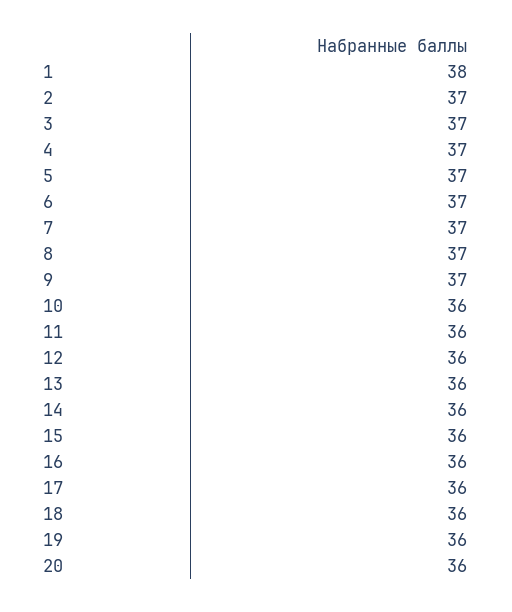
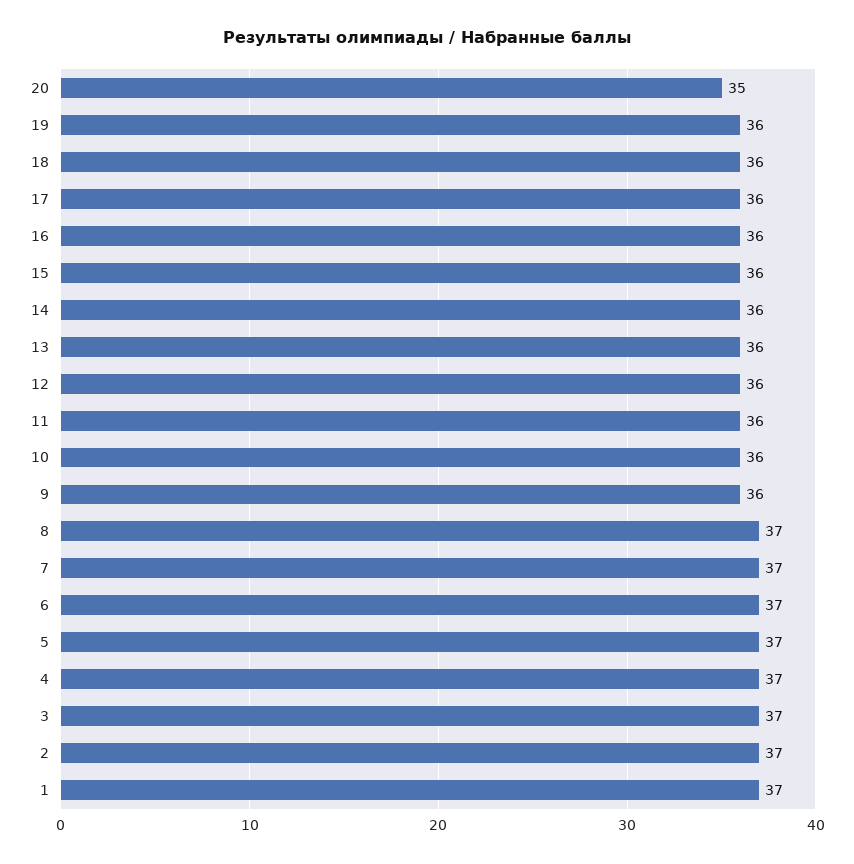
  {
-   "1": 38,
+   "1": 37,
    "2": 37,
    "3": 37,
    "4": 37,
    "5": 37,
    "6": 37,
    "7": 37,
    "8": 37,
-   "9": 37,
+   "9": 36,
    "10": 36,
    "11": 36,
    "12": 36,
    "13": 36,
    "14": 36,
    "15": 36,
    "16": 36,
    "17": 36,
    "18": 36,
    "19": 36,
-   "20": 36
+   "20": 35
  }

